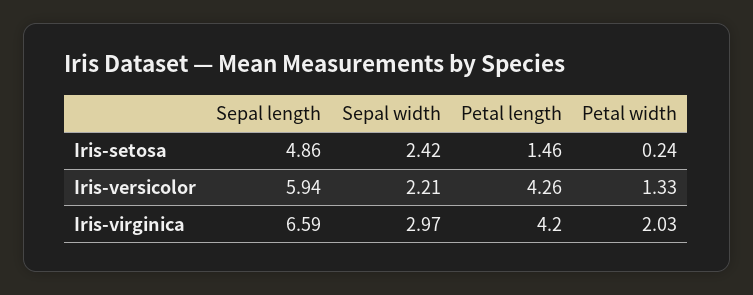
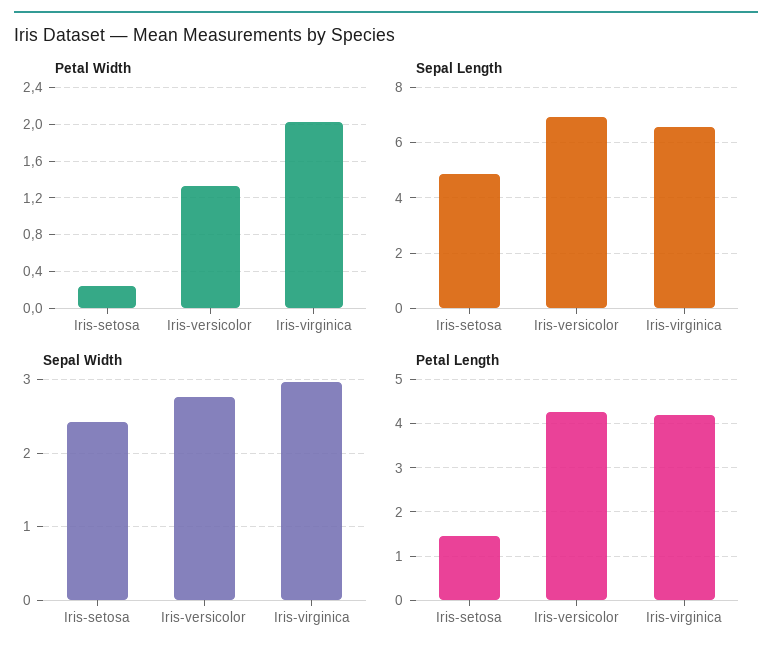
  {
    "Sepal length": {
      "Iris-setosa": 4.86,
-     "Iris-versicolor": 5.94,
+     "Iris-versicolor": 7,
      "Iris-virginica": 6.59
    },
    "Sepal width": {
      "Iris-setosa": 2.42,
-     "Iris-versicolor": 2.21,
+     "Iris-versicolor": 2.8,
      "Iris-virginica": 2.97
    },
    "Petal length": {
      "Iris-setosa": 1.46,
      "Iris-versicolor": 4.26,
      "Iris-virginica": 4.2
    },
    "Petal width": {
      "Iris-setosa": 0.24,
      "Iris-versicolor": 1.33,
      "Iris-virginica": 2.03
    }
  }

